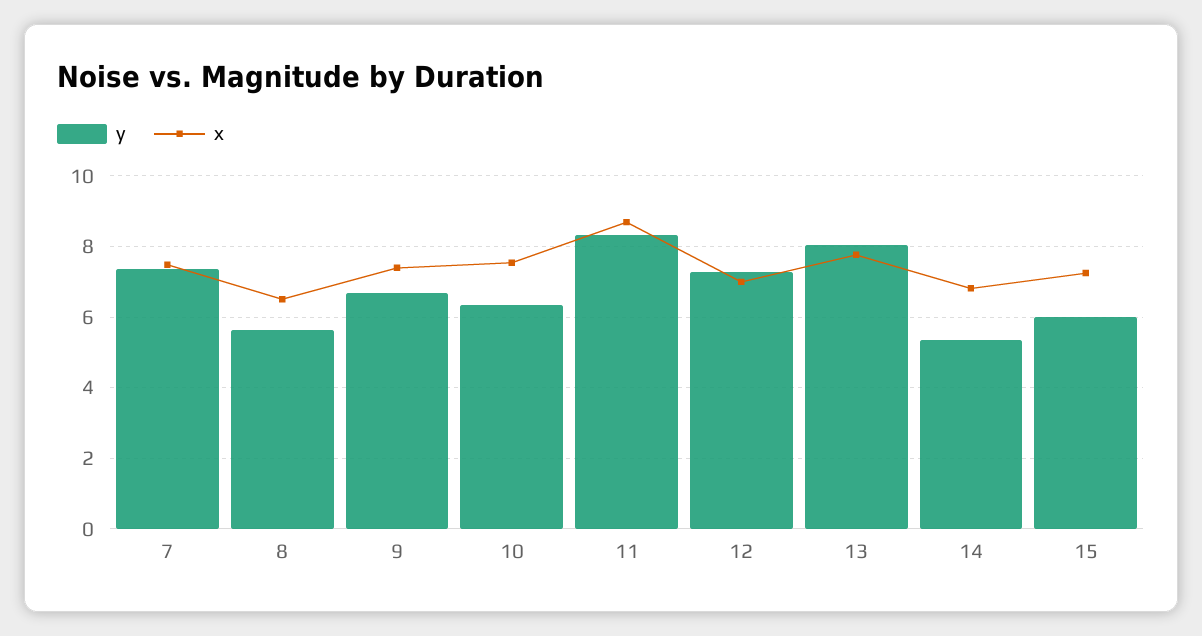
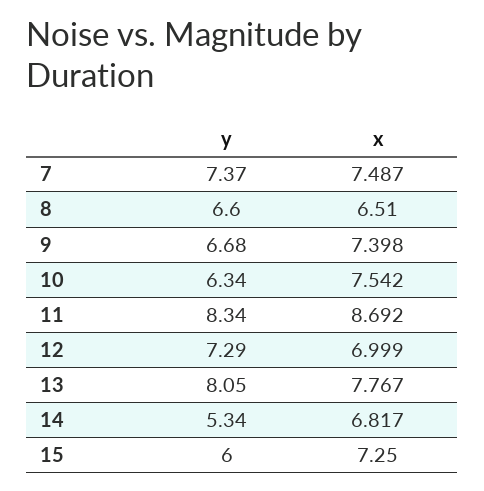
  {
    "y": {
      "7": 7.37,
-     "8": 5.6,
+     "8": 6.6,
      "9": 6.68,
      "10": 6.34,
      "11": 8.34,
      "12": 7.29,
      "13": 8.05,
      "14": 5.34,
      "15": 6
    },
    "x": {
      "7": 7.487,
      "8": 6.51,
      "9": 7.398,
      "10": 7.542,
      "11": 8.692,
      "12": 6.999,
      "13": 7.767,
      "14": 6.817,
      "15": 7.25
    }
  }

